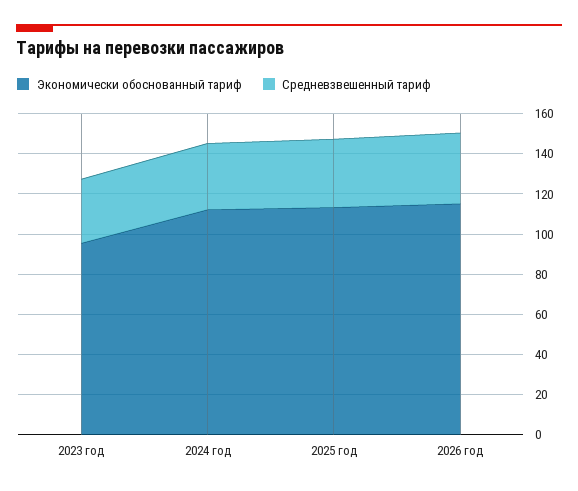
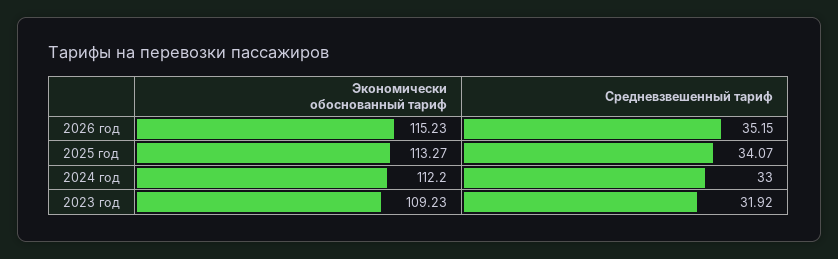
  {
    "Экономически обоснованный тариф": {
-     "2023 год": 95,
+     "2023 год": 109.23,
      "2024 год": 112.2,
      "2025 год": 113.27,
      "2026 год": 115.23
    },
    "Средневзвешенный тариф": {
      "2023 год": 31.92,
      "2024 год": 33,
      "2025 год": 34.07,
      "2026 год": 35.15
    }
  }

